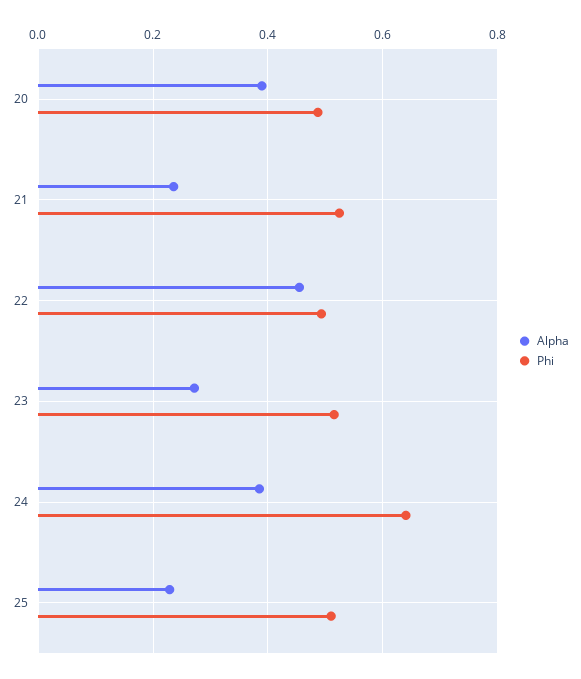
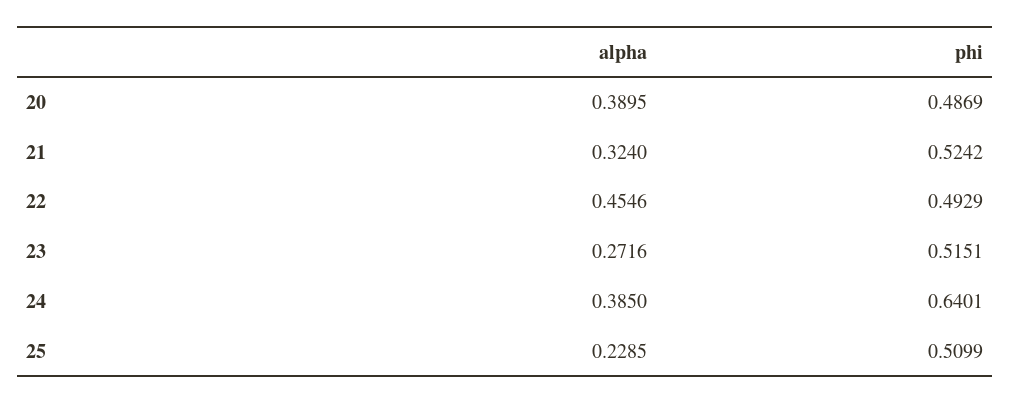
  {
    "Alpha": {
      "20": 0.3895,
-     "21": 0.24,
+     "21": 0.324,
      "22": 0.4546,
      "23": 0.2716,
      "24": 0.385,
      "25": 0.2285
    },
    "Phi": {
      "20": 0.4869,
      "21": 0.5242,
      "22": 0.4929,
      "23": 0.5151,
      "24": 0.6401,
      "25": 0.5099
    }
  }

